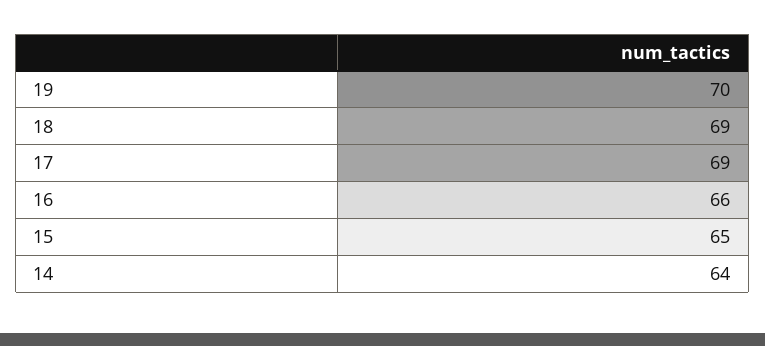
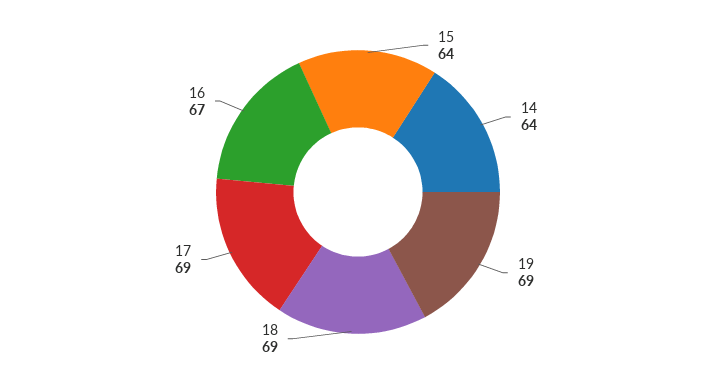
  {
-   "19": 70,
+   "19": 69,
    "18": 69,
    "17": 69,
-   "16": 66,
+   "16": 67,
-   "15": 65,
+   "15": 64,
    "14": 64
  }

